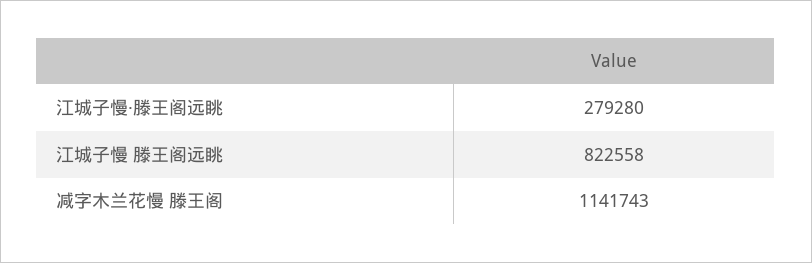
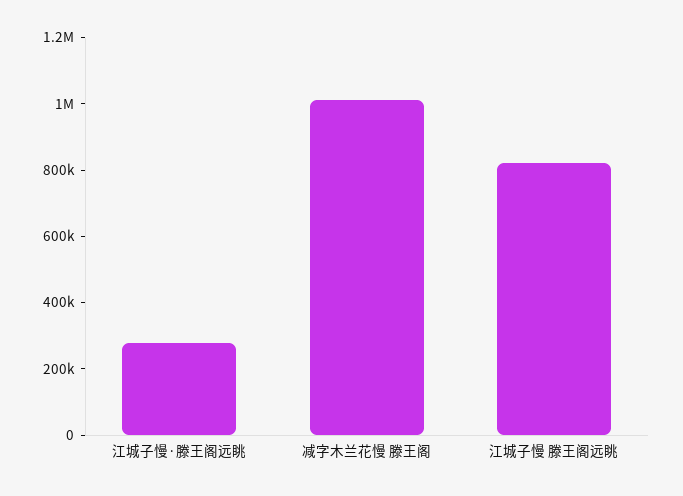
  {
    "江城子慢·滕王阁远眺": 279280,
    "江城子慢 滕王阁远眺": 822558,
-   "减字木兰花慢 滕王阁": 1141743
+   "减字木兰花慢 滕王阁": 1000000
  }

